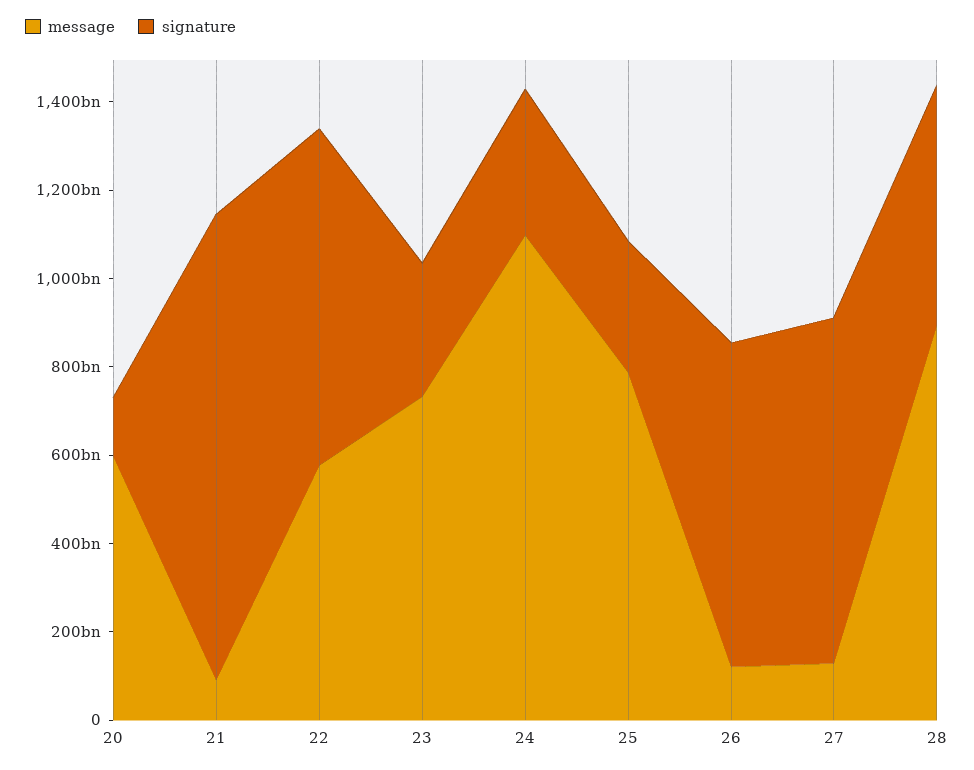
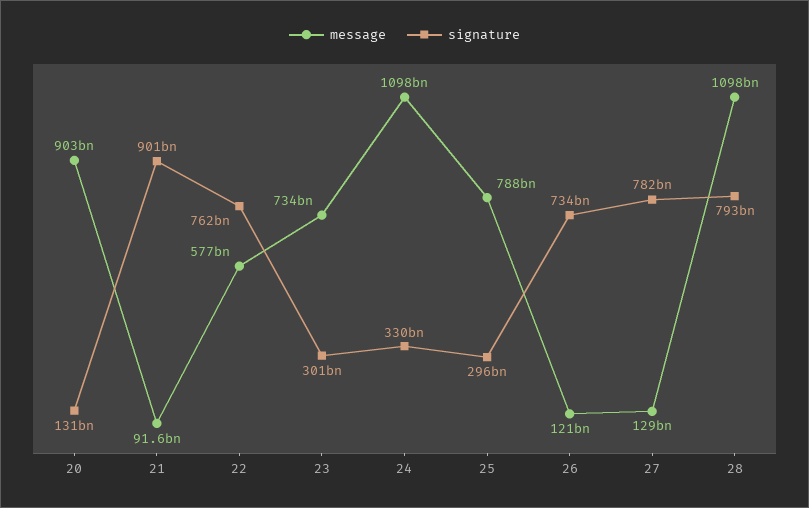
  {
    "message": {
-     "20": 600000000000,
+     "20": 903000000000,
      "21": 91600000000,
      "22": 577000000000,
      "23": 734000000000,
      "24": 1098000000000,
      "25": 788000000000,
      "26": 121000000000,
      "27": 129000000000,
-     "28": 900000000000
+     "28": 1098000000000
    },
    "signature": {
      "20": 131000000000,
-     "21": 1050000000000,
+     "21": 901000000000,
      "22": 762000000000,
      "23": 301000000000,
      "24": 330000000000,
      "25": 296000000000,
      "26": 734000000000,
      "27": 782000000000,
-     "28": 550000000000
+     "28": 793000000000
    }
  }

